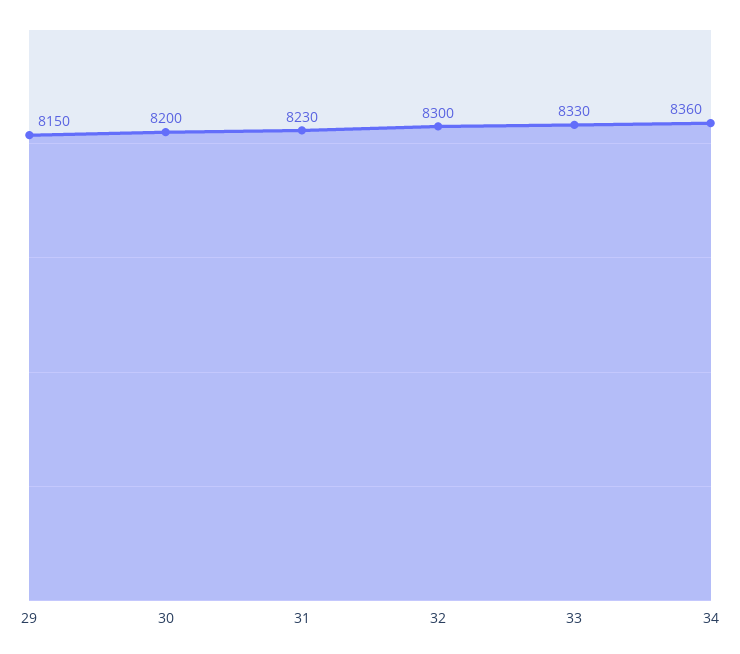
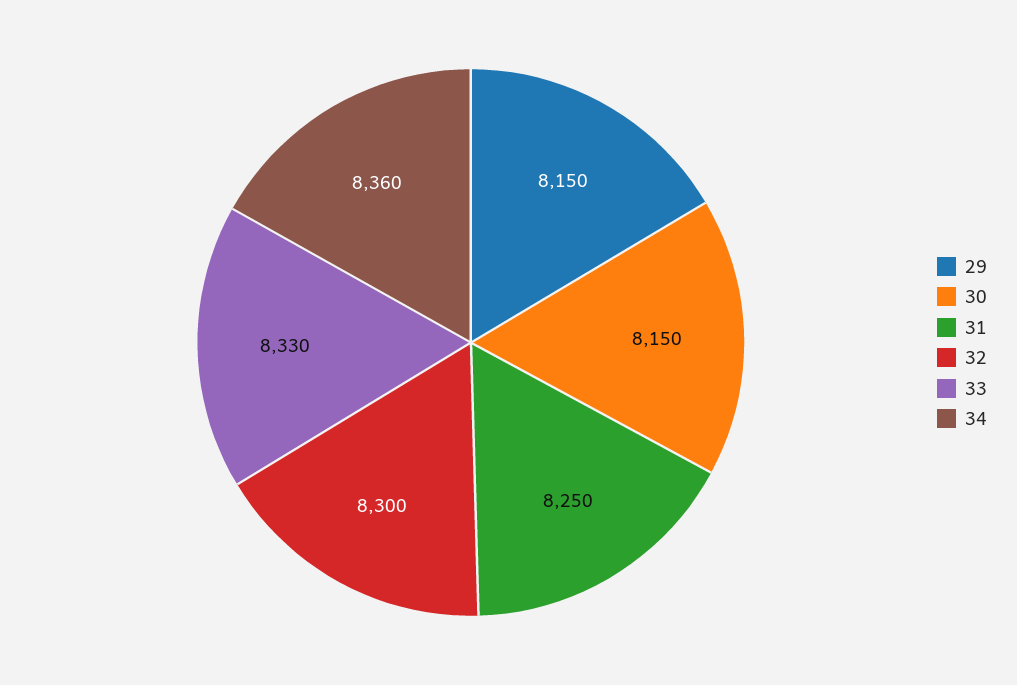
  {
    "29": 8150,
-   "30": 8200,
+   "30": 8150,
-   "31": 8230,
+   "31": 8250,
    "32": 8300,
    "33": 8330,
    "34": 8360
  }

